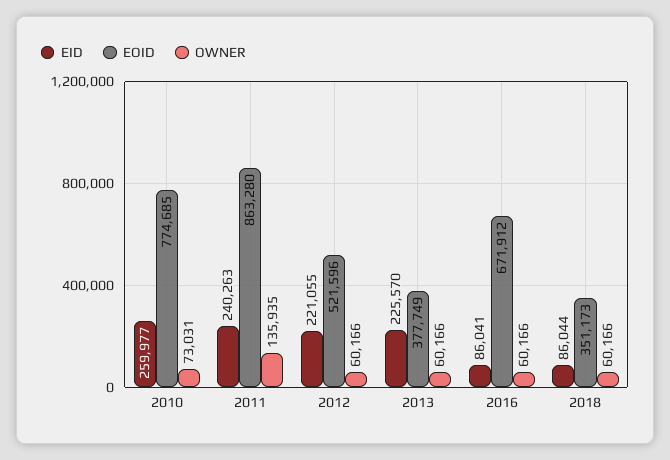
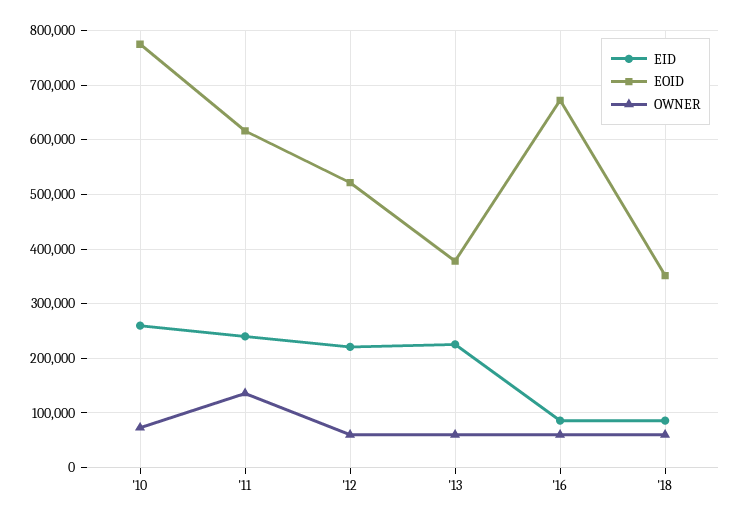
  {
    "EID": {
      "2010": 259977,
      "2011": 240263,
      "2012": 221055,
      "2013": 225570,
      "2016": 86041,
      "2018": 86044
    },
    "EOID": {
      "2010": 774685,
-     "2011": 863280,
+     "2011": 620000,
      "2012": 521596,
      "2013": 377749,
      "2016": 671912,
      "2018": 351173
    },
    "OWNER": {
      "2010": 73031,
      "2011": 135935,
      "2012": 60166,
      "2013": 60166,
      "2016": 60166,
      "2018": 60166
    }
  }

